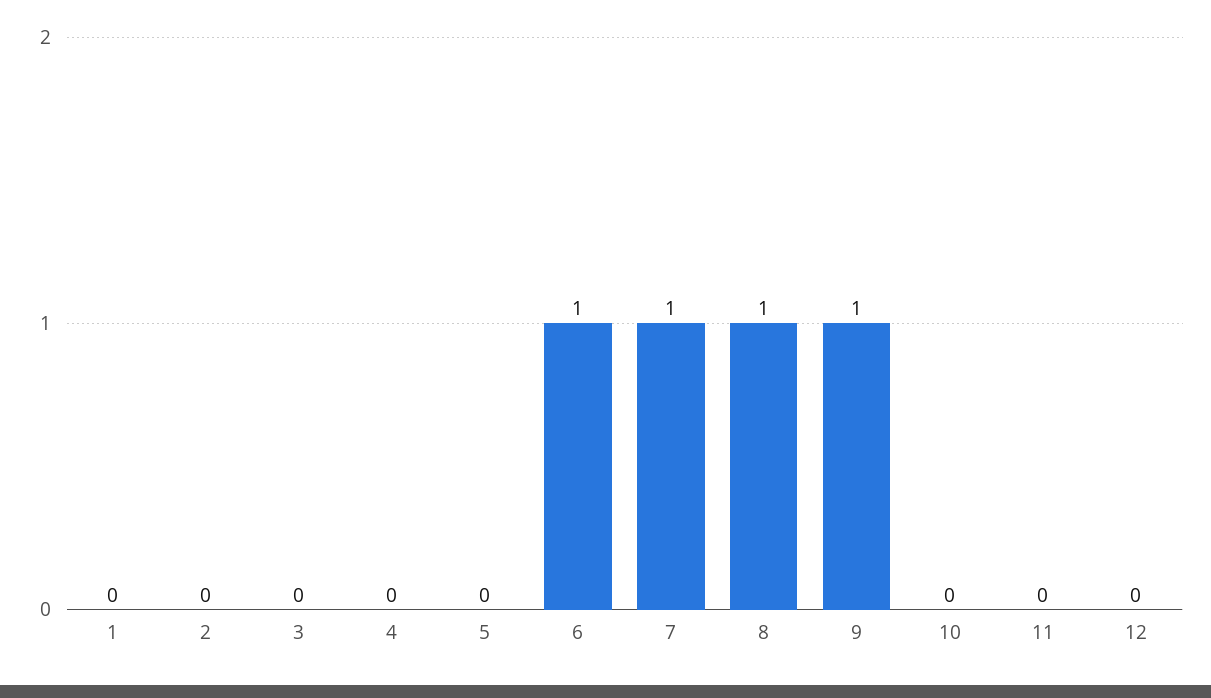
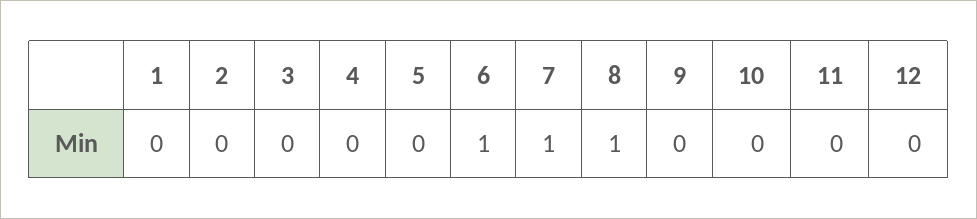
  {
    "1": 0,
    "2": 0,
    "3": 0,
    "4": 0,
    "5": 0,
    "6": 1,
    "7": 1,
    "8": 1,
-   "9": 1,
+   "9": 0,
    "10": 0,
    "11": 0,
    "12": 0
  }

